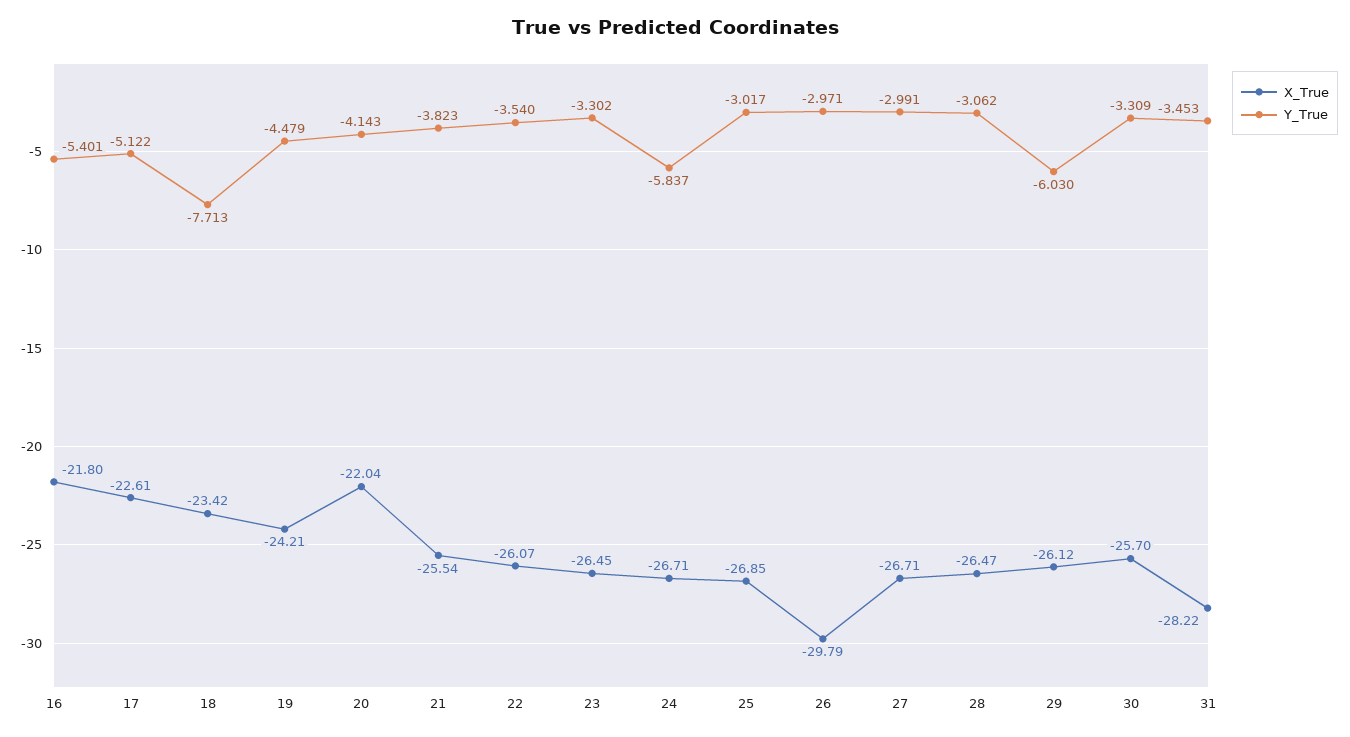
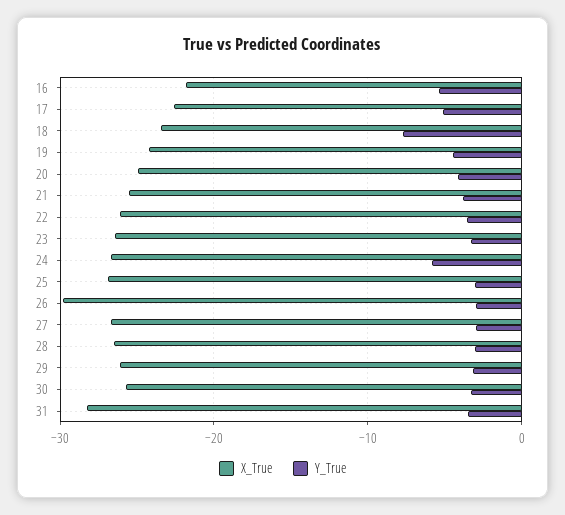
  {
    "X_True": {
      "16": -21.8,
      "17": -22.61,
      "18": -23.42,
      "19": -24.21,
-     "20": -22.04,
+     "20": -25,
      "21": -25.54,
      "22": -26.07,
      "23": -26.45,
      "24": -26.71,
      "25": -26.85,
      "26": -29.79,
      "27": -26.71,
      "28": -26.47,
      "29": -26.12,
      "30": -25.7,
      "31": -28.22
    },
    "Y_True": {
      "16": -5.401,
      "17": -5.122,
      "18": -7.713,
      "19": -4.479,
      "20": -4.143,
      "21": -3.823,
      "22": -3.54,
      "23": -3.302,
      "24": -5.837,
      "25": -3.017,
      "26": -2.971,
      "27": -2.991,
      "28": -3.062,
-     "29": -6.03,
+     "29": -3,
      "30": -3.309,
      "31": -3.453
    }
  }

